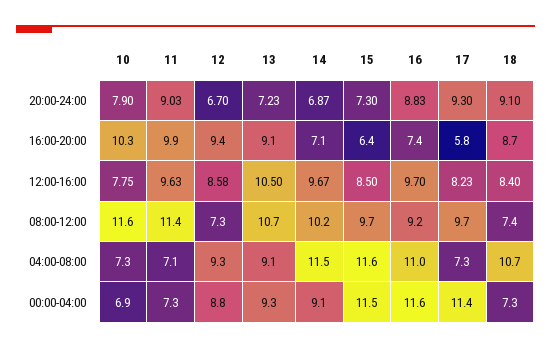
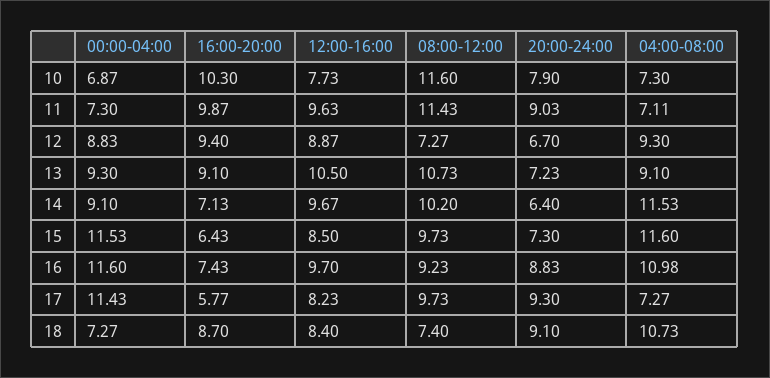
  {
    "10": {
      "20:00-24:00": 7.9,
      "16:00-20:00": 10.3,
-     "12:00-16:00": 7.75,
+     "12:00-16:00": 7.73,
      "08:00-12:00": 11.6,
      "04:00-08:00": 7.3,
      "00:00-04:00": 6.87
    },
    "11": {
      "20:00-24:00": 9.03,
      "16:00-20:00": 9.87,
      "12:00-16:00": 9.63,
      "08:00-12:00": 11.43,
      "04:00-08:00": 7.11,
      "00:00-04:00": 7.3
    },
    "12": {
      "20:00-24:00": 6.7,
      "16:00-20:00": 9.4,
-     "12:00-16:00": 8.58,
+     "12:00-16:00": 8.87,
      "08:00-12:00": 7.27,
      "04:00-08:00": 9.3,
      "00:00-04:00": 8.83
    },
    "13": {
      "20:00-24:00": 7.23,
      "16:00-20:00": 9.1,
      "12:00-16:00": 10.5,
      "08:00-12:00": 10.73,
      "04:00-08:00": 9.1,
      "00:00-04:00": 9.3
    },
    "14": {
-     "20:00-24:00": 6.87,
+     "20:00-24:00": 6.4,
      "16:00-20:00": 7.13,
      "12:00-16:00": 9.67,
      "08:00-12:00": 10.2,
      "04:00-08:00": 11.53,
      "00:00-04:00": 9.1
    },
    "15": {
      "20:00-24:00": 7.3,
      "16:00-20:00": 6.43,
      "12:00-16:00": 8.5,
      "08:00-12:00": 9.73,
      "04:00-08:00": 11.6,
      "00:00-04:00": 11.53
    },
    "16": {
      "20:00-24:00": 8.83,
      "16:00-20:00": 7.43,
      "12:00-16:00": 9.7,
      "08:00-12:00": 9.23,
      "04:00-08:00": 10.98,
      "00:00-04:00": 11.6
    },
    "17": {
      "20:00-24:00": 9.3,
      "16:00-20:00": 5.77,
      "12:00-16:00": 8.23,
      "08:00-12:00": 9.73,
      "04:00-08:00": 7.27,
      "00:00-04:00": 11.43
    },
    "18": {
      "20:00-24:00": 9.1,
      "16:00-20:00": 8.7,
      "12:00-16:00": 8.4,
      "08:00-12:00": 7.4,
      "04:00-08:00": 10.73,
      "00:00-04:00": 7.27
    }
  }

